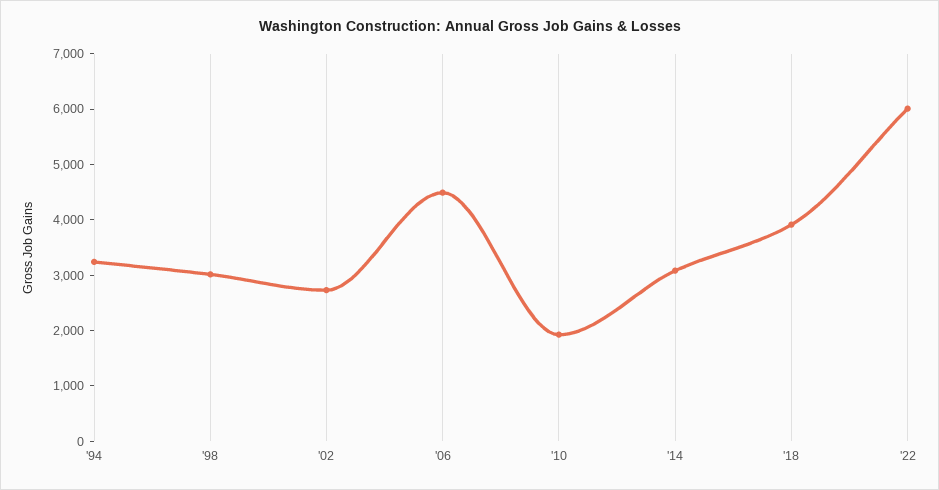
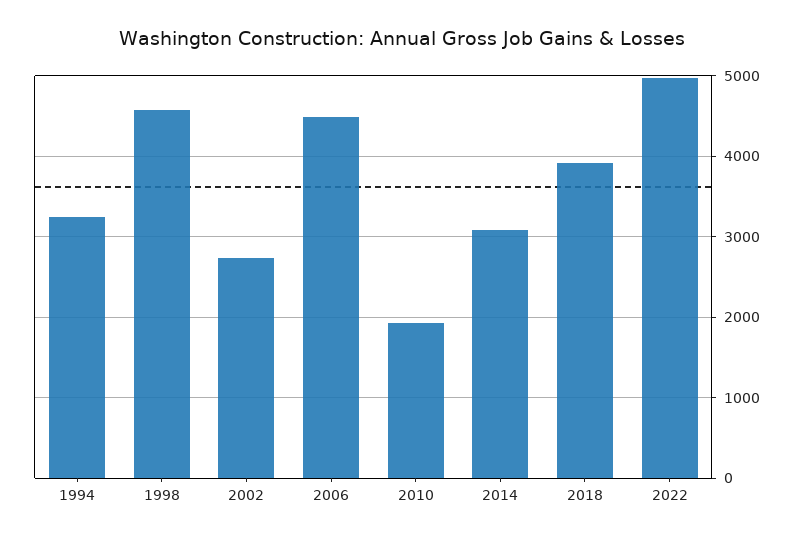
  {
    "'94": 3200,
-   "'98": 3000,
+   "'98": 4600,
    "'02": 2700,
    "'06": 4500,
    "'10": 1900,
    "'14": 3100,
    "'18": 3900,
-   "'22": 6000
+   "'22": 5000
  }

